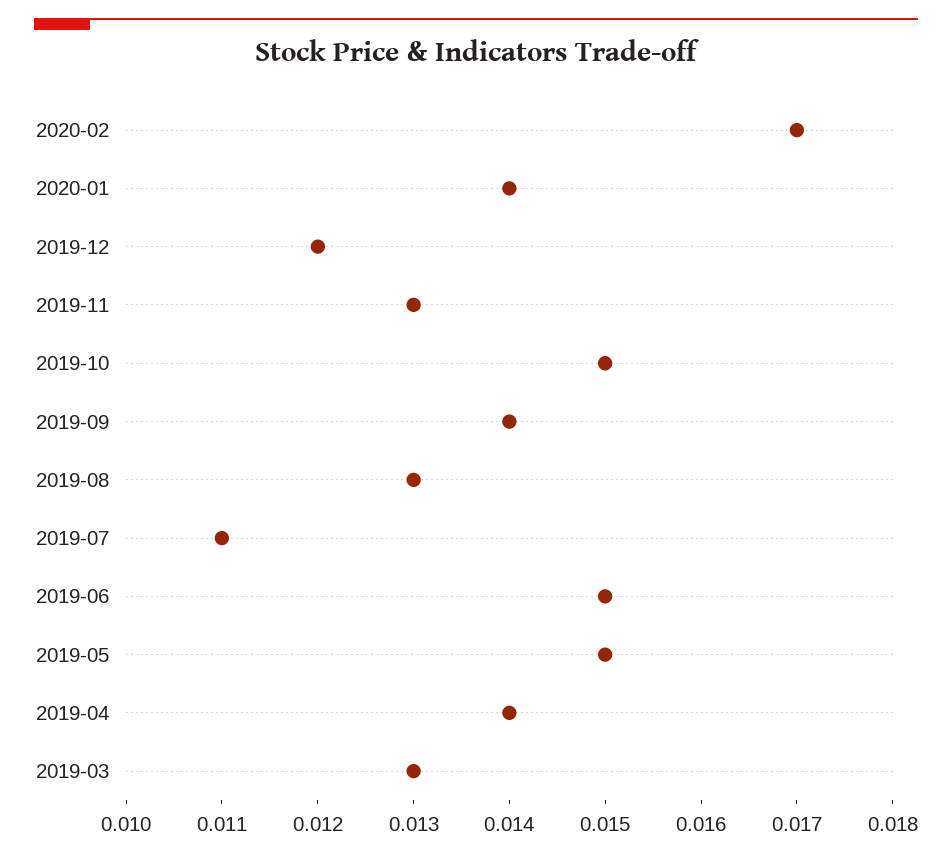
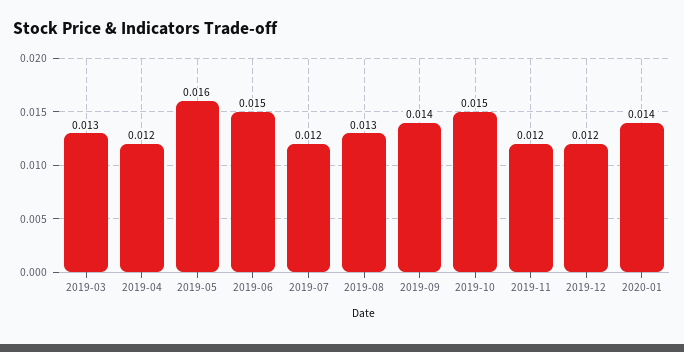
  {
-   "2020-02": 0.017,
    "2020-01": 0.014,
    "2019-12": 0.012,
-   "2019-11": 0.013,
+   "2019-11": 0.012,
    "2019-10": 0.015,
    "2019-09": 0.014,
    "2019-08": 0.013,
-   "2019-07": 0.011,
+   "2019-07": 0.012,
    "2019-06": 0.015,
-   "2019-05": 0.015,
+   "2019-05": 0.016,
-   "2019-04": 0.014,
+   "2019-04": 0.012,
    "2019-03": 0.013
  }

